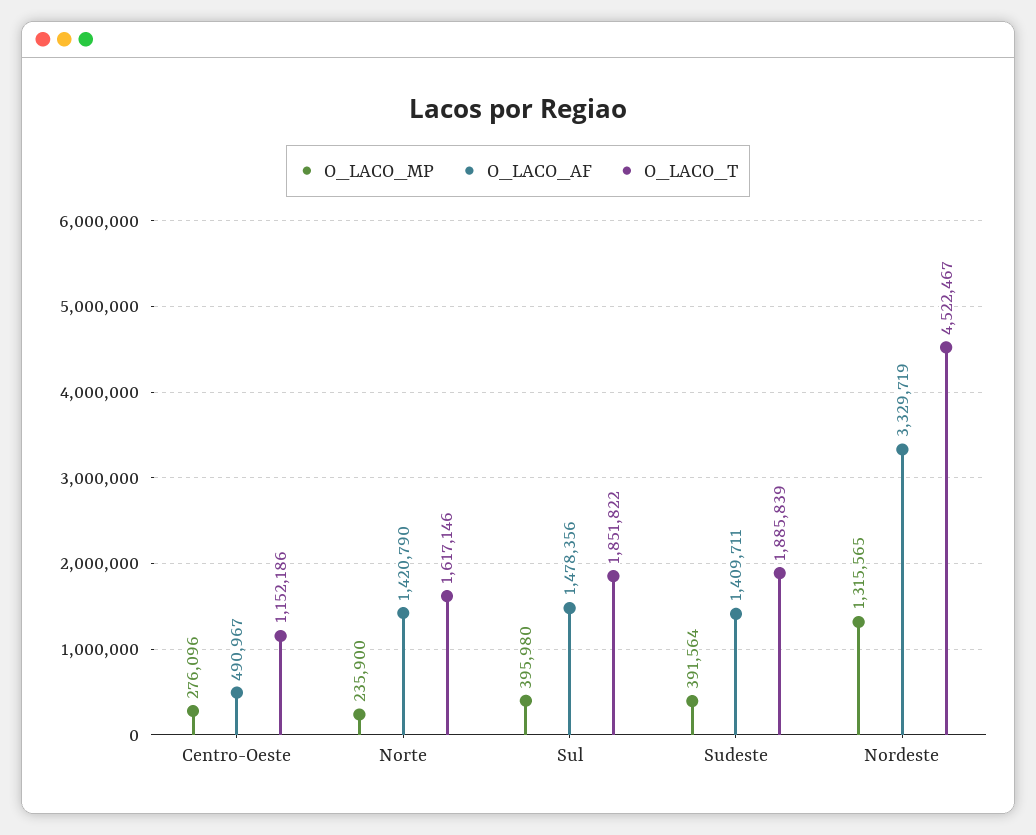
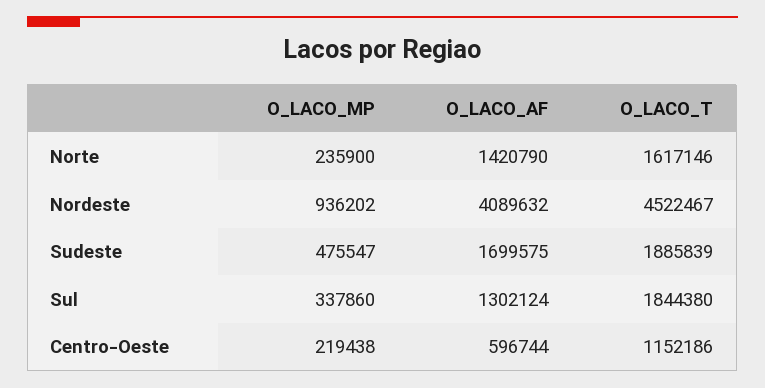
  {
    "O_LACO_MP": {
-     "Centro-Oeste": 276096,
+     "Centro-Oeste": 219438,
      "Norte": 235900,
-     "Sul": 395980,
+     "Sul": 337860,
-     "Sudeste": 391564,
+     "Sudeste": 475547,
-     "Nordeste": 1315565
+     "Nordeste": 936202
    },
    "O_LACO_AF": {
-     "Centro-Oeste": 490967,
+     "Centro-Oeste": 596744,
      "Norte": 1420790,
-     "Sul": 1478356,
+     "Sul": 1302124,
-     "Sudeste": 1409711,
+     "Sudeste": 1699575,
-     "Nordeste": 3329719
+     "Nordeste": 4089632
    },
    "O_LACO_T": {
      "Centro-Oeste": 1152186,
      "Norte": 1617146,
-     "Sul": 1851822,
+     "Sul": 1844380,
      "Sudeste": 1885839,
      "Nordeste": 4522467
    }
  }

